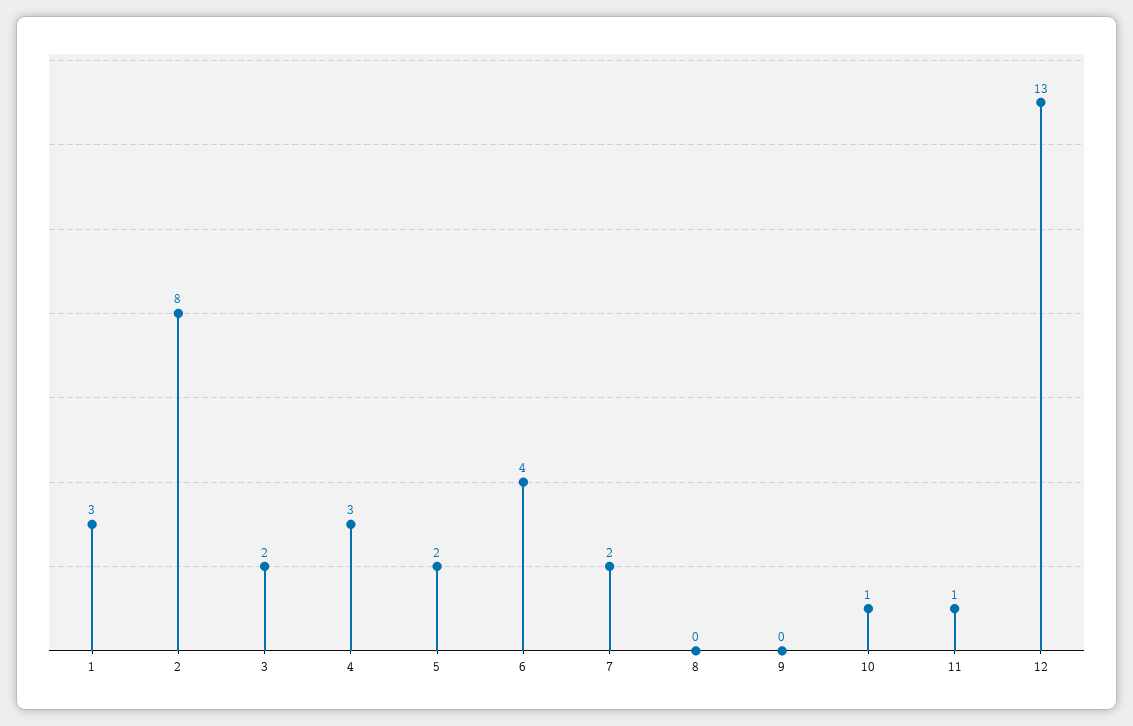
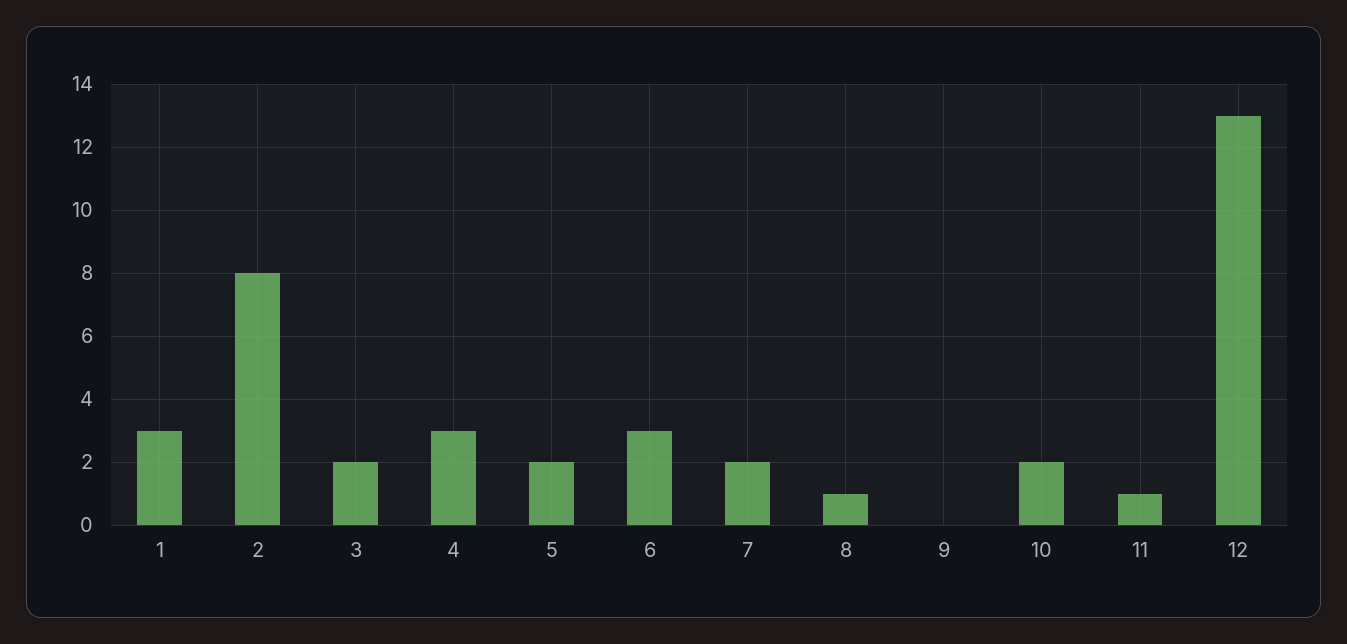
  {
    "1": 3,
    "2": 8,
    "3": 2,
    "4": 3,
    "5": 2,
-   "6": 4,
+   "6": 3,
    "7": 2,
-   "8": 0,
+   "8": 1,
    "9": 0,
-   "10": 1,
+   "10": 2,
    "11": 1,
    "12": 13
  }

